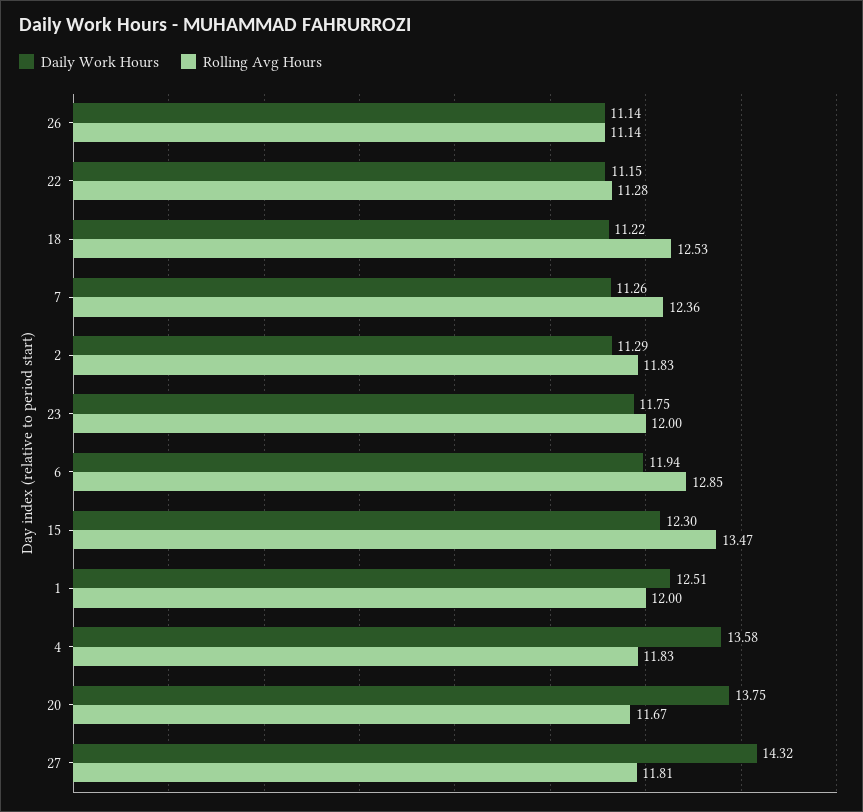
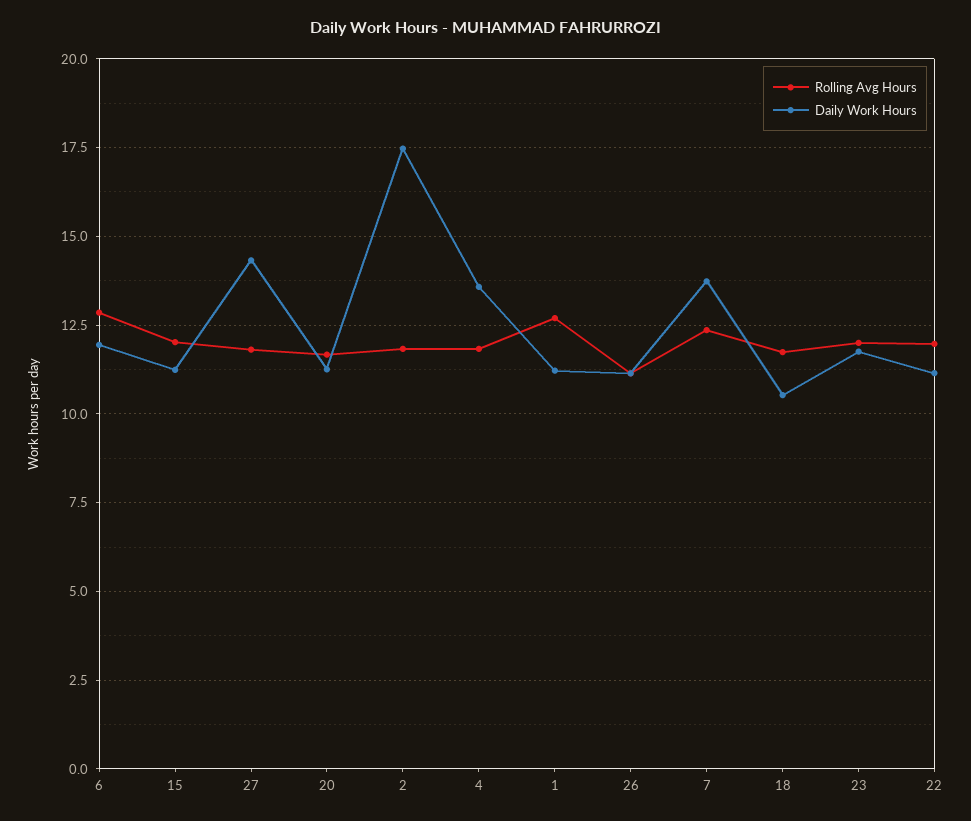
  {
    "Daily Work Hours": {
      "26": 11.14,
      "22": 11.15,
-     "18": 11.22,
+     "18": 10.5,
-     "7": 11.26,
+     "7": 13.75,
-     "2": 11.29,
+     "2": 17.5,
      "23": 11.75,
      "6": 11.94,
-     "15": 12.3,
+     "15": 11.25,
-     "1": 12.51,
+     "1": 11.25,
      "4": 13.58,
-     "20": 13.75,
+     "20": 11.25,
      "27": 14.32
    },
    "Rolling Avg Hours": {
      "26": 11.14,
-     "22": 11.28,
+     "22": 12,
-     "18": 12.53,
+     "18": 11.75,
      "7": 12.36,
      "2": 11.83,
      "23": 12,
      "6": 12.85,
-     "15": 13.47,
+     "15": 12,
-     "1": 12,
+     "1": 12.75,
      "4": 11.83,
      "20": 11.67,
      "27": 11.81
    }
  }

